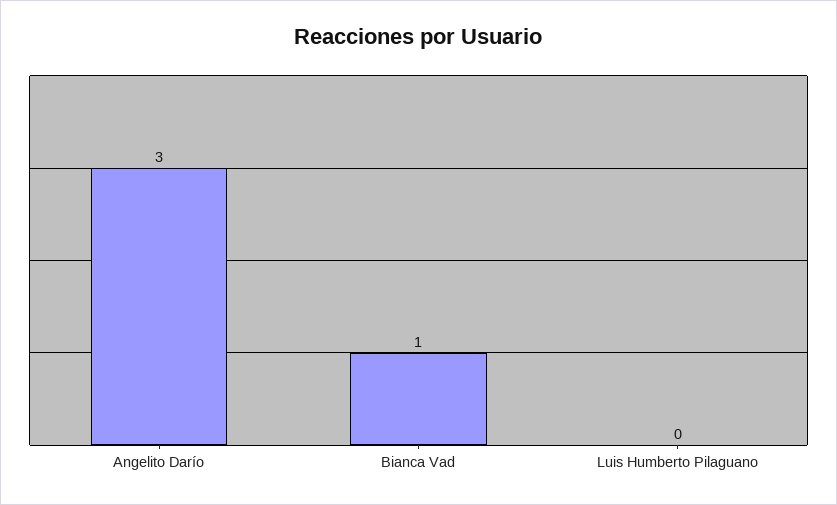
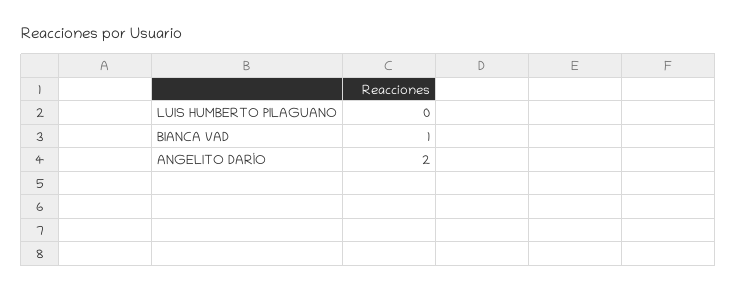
  {
-   "Angelito Darío": 3,
+   "Angelito Darío": 2,
    "Bianca Vad": 1,
    "Luis Humberto Pilaguano": 0
  }

